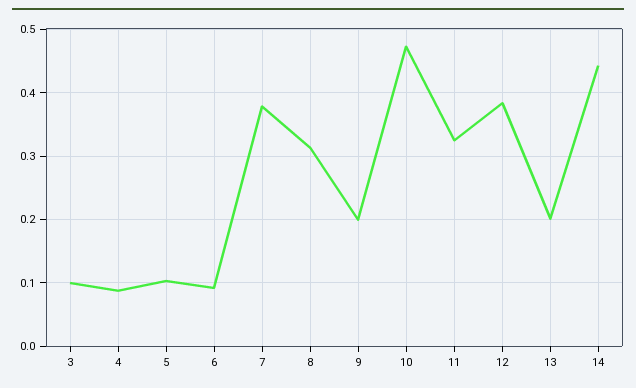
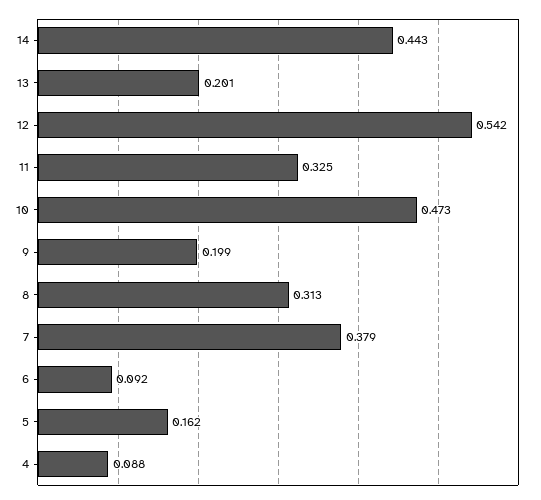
  {
-   "3": 0.1,
    "4": 0.088,
-   "5": 0.1,
+   "5": 0.162,
    "6": 0.092,
    "7": 0.379,
    "8": 0.313,
    "9": 0.199,
    "10": 0.473,
    "11": 0.325,
-   "12": 0.38,
+   "12": 0.542,
    "13": 0.201,
    "14": 0.443
  }

